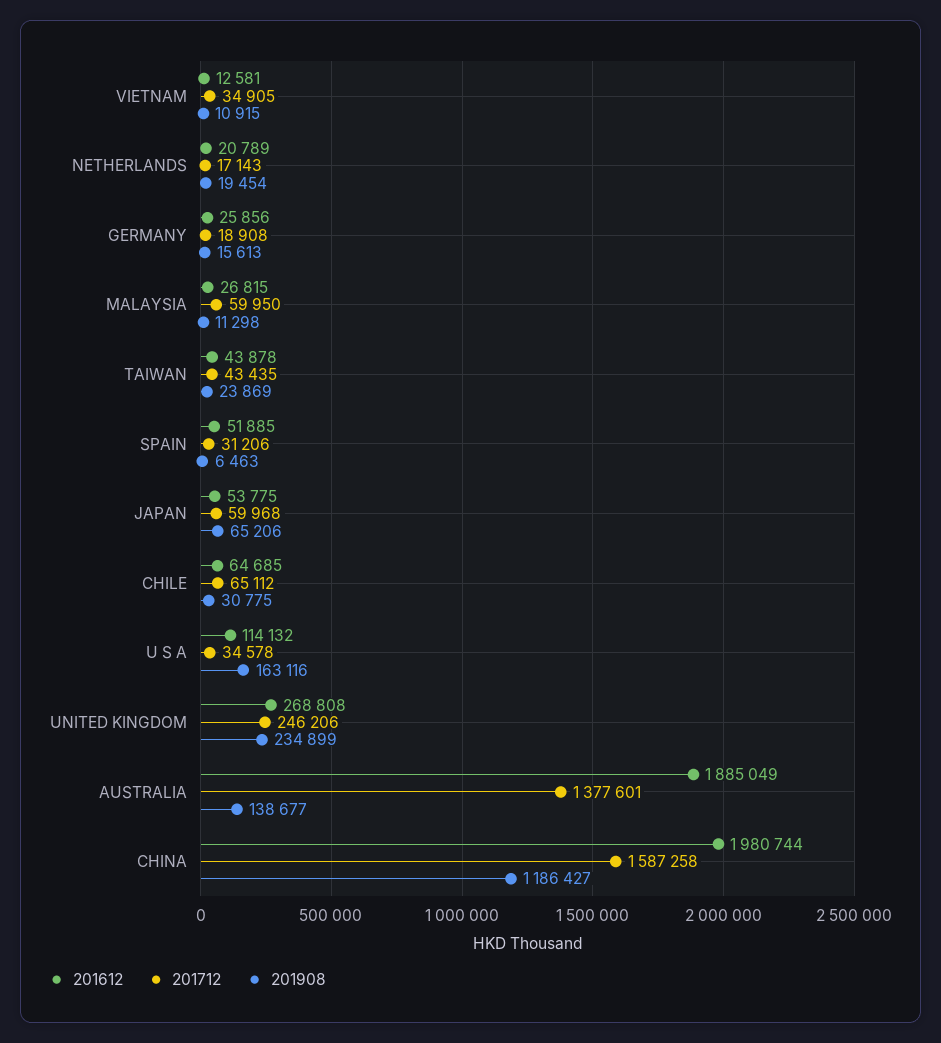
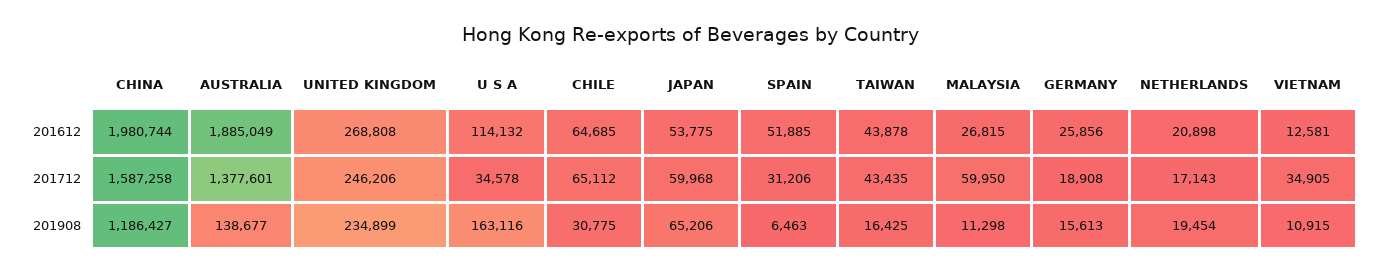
  {
    "201612": {
      "VIETNAM": 12581,
-     "NETHERLANDS": 20789,
+     "NETHERLANDS": 20898,
      "GERMANY": 25856,
      "MALAYSIA": 26815,
      "TAIWAN": 43878,
      "SPAIN": 51885,
      "JAPAN": 53775,
      "CHILE": 64685,
      "U S A": 114132,
      "UNITED KINGDOM": 268808,
      "AUSTRALIA": 1885049,
      "CHINA": 1980744
    },
    "201712": {
      "VIETNAM": 34905,
      "NETHERLANDS": 17143,
      "GERMANY": 18908,
      "MALAYSIA": 59950,
      "TAIWAN": 43435,
      "SPAIN": 31206,
      "JAPAN": 59968,
      "CHILE": 65112,
      "U S A": 34578,
      "UNITED KINGDOM": 246206,
      "AUSTRALIA": 1377601,
      "CHINA": 1587258
    },
    "201908": {
      "VIETNAM": 10915,
      "NETHERLANDS": 19454,
      "GERMANY": 15613,
      "MALAYSIA": 11298,
-     "TAIWAN": 23869,
+     "TAIWAN": 16425,
      "SPAIN": 6463,
      "JAPAN": 65206,
      "CHILE": 30775,
      "U S A": 163116,
      "UNITED KINGDOM": 234899,
      "AUSTRALIA": 138677,
      "CHINA": 1186427
    }
  }

